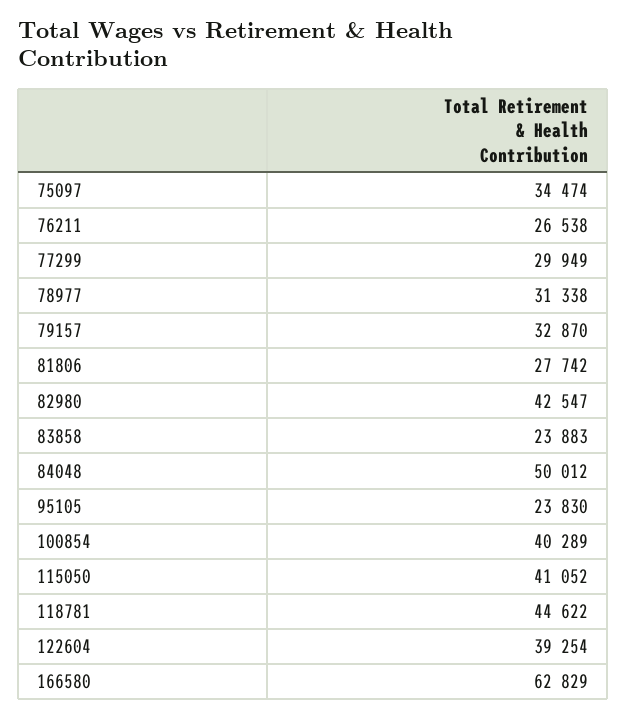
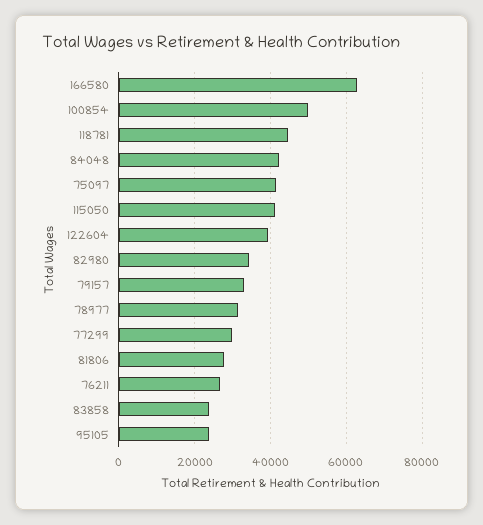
  {
-   "75097": 34474,
+   "75097": 42000,
    "76211": 26538,
    "77299": 29949,
    "78977": 31338,
    "79157": 32870,
    "81806": 27742,
-   "82980": 42547,
+   "82980": 34000,
    "83858": 23883,
-   "84048": 50012,
+   "84048": 42000,
    "95105": 23830,
-   "100854": 40289,
+   "100854": 50000,
    "115050": 41052,
    "118781": 44622,
    "122604": 39254,
    "166580": 62829
  }

